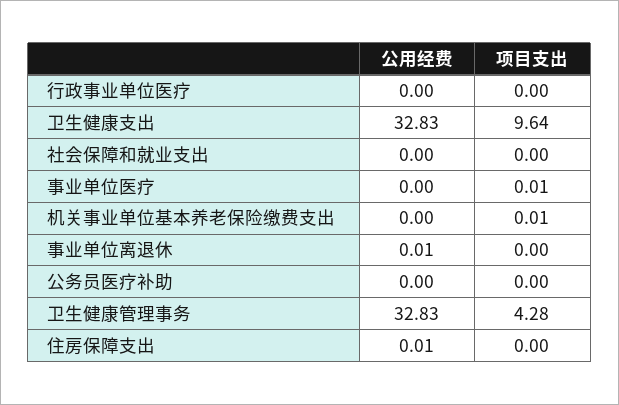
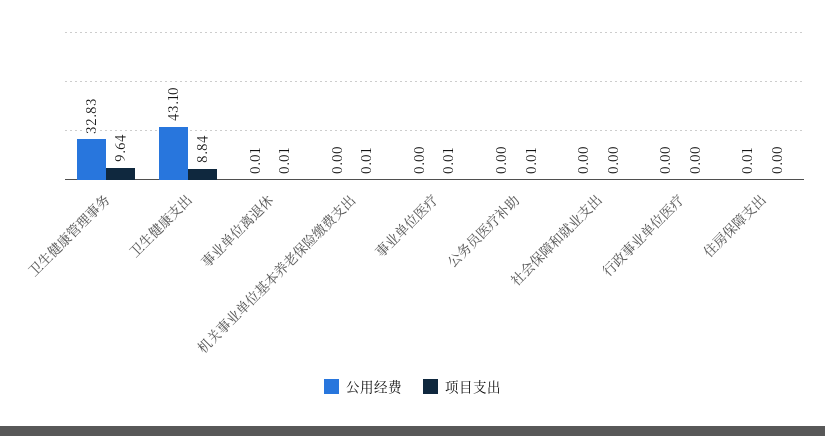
  {
    "公用经费": {
      "行政事业单位医疗": 0,
-     "卫生健康支出": 32.83,
+     "卫生健康支出": 43.1,
      "社会保障和就业支出": 0,
      "事业单位医疗": 0,
      "机关事业单位基本养老保险缴费支出": 0,
      "事业单位离退休": 0.01,
      "公务员医疗补助": 0,
      "卫生健康管理事务": 32.83,
      "住房保障支出": 0.01
    },
    "项目支出": {
      "行政事业单位医疗": 0,
-     "卫生健康支出": 9.64,
+     "卫生健康支出": 8.84,
      "社会保障和就业支出": 0,
      "事业单位医疗": 0.01,
      "机关事业单位基本养老保险缴费支出": 0.01,
-     "事业单位离退休": 0,
+     "事业单位离退休": 0.01,
-     "公务员医疗补助": 0,
+     "公务员医疗补助": 0.01,
-     "卫生健康管理事务": 4.28,
+     "卫生健康管理事务": 9.64,
      "住房保障支出": 0
    }
  }

